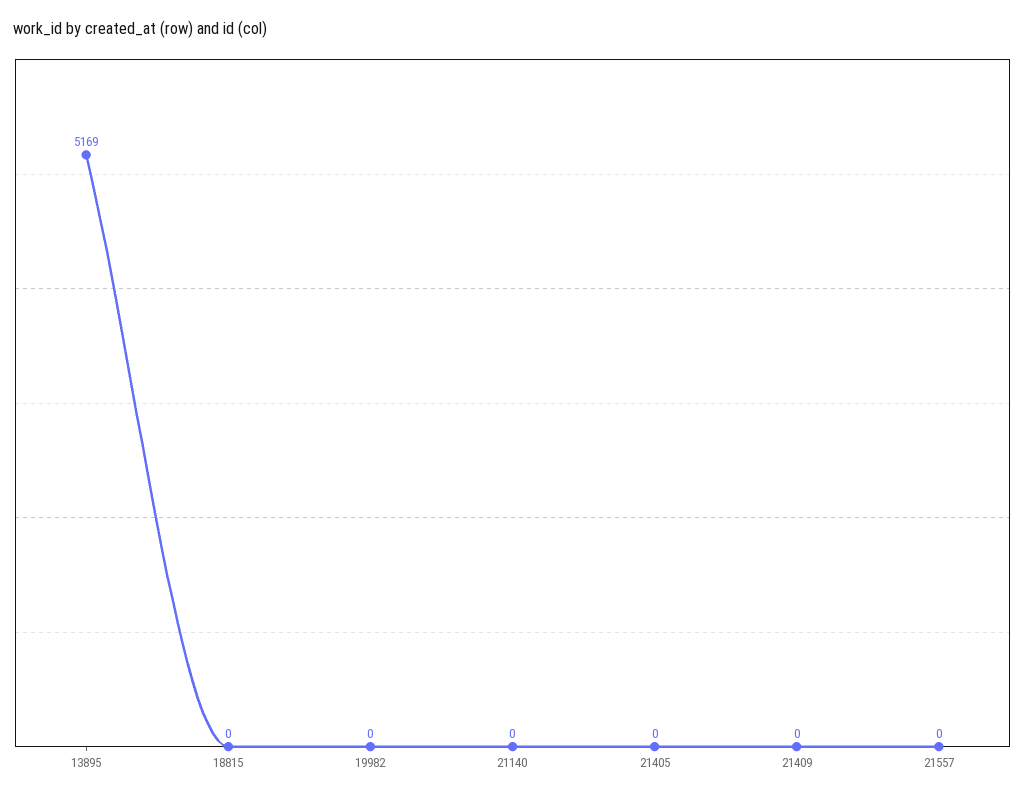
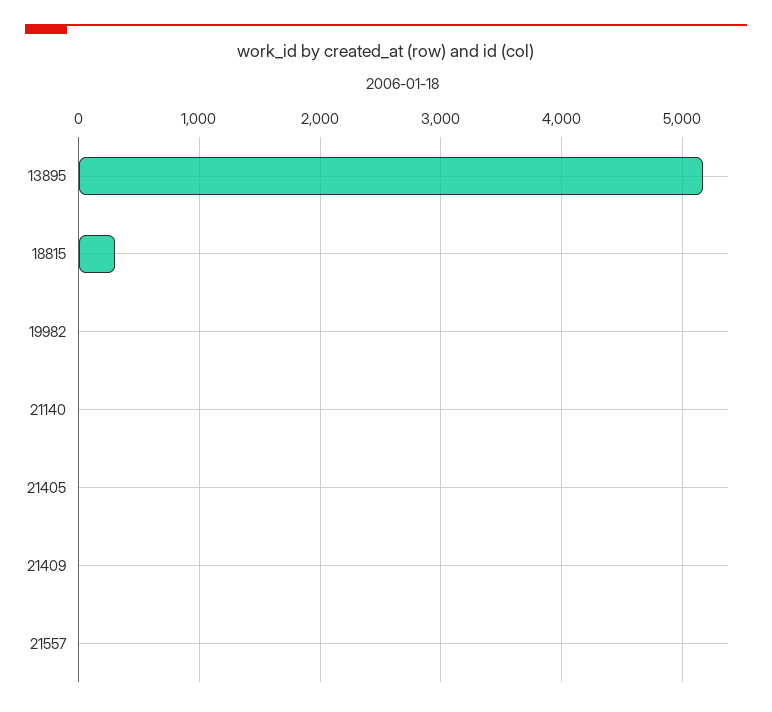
  {
    "13895": 5169,
-   "18815": 0,
+   "18815": 300,
    "19982": 0,
    "21140": 0,
    "21405": 0,
    "21409": 0,
    "21557": 0
  }

